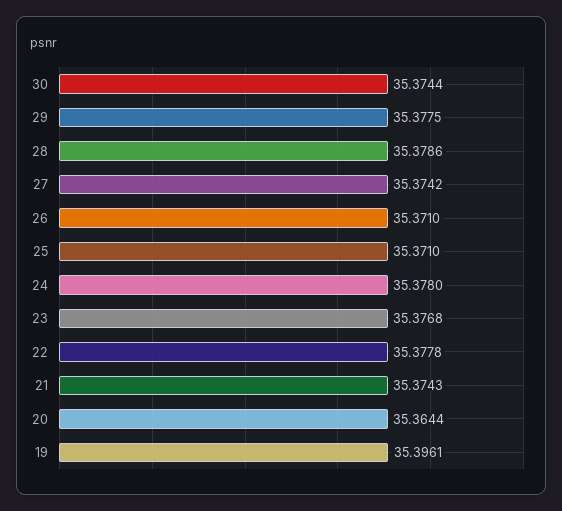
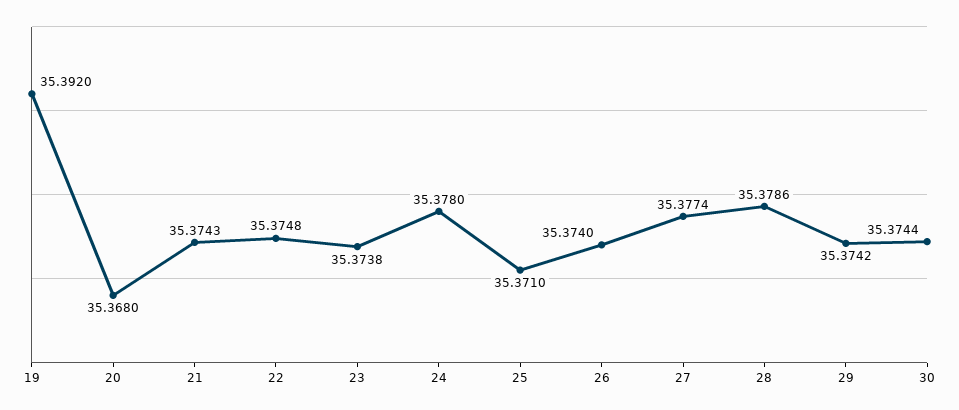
  {
    "30": 35.3744,
-   "29": 35.3775,
+   "29": 35.3742,
    "28": 35.3786,
-   "27": 35.3742,
+   "27": 35.3774,
-   "26": 35.371,
+   "26": 35.374,
    "25": 35.371,
    "24": 35.378,
-   "23": 35.3768,
+   "23": 35.3738,
-   "22": 35.3778,
+   "22": 35.3748,
    "21": 35.3743,
-   "20": 35.3644,
+   "20": 35.368,
-   "19": 35.3961
+   "19": 35.392
  }

